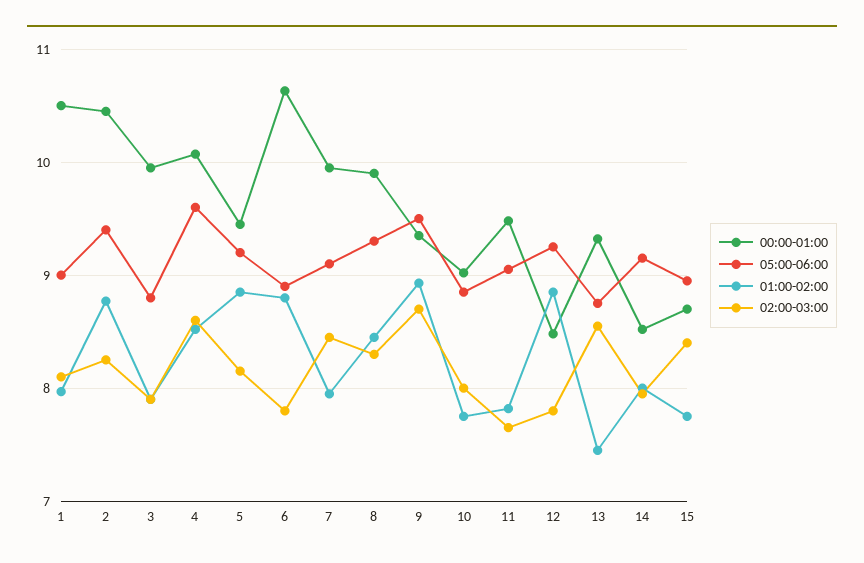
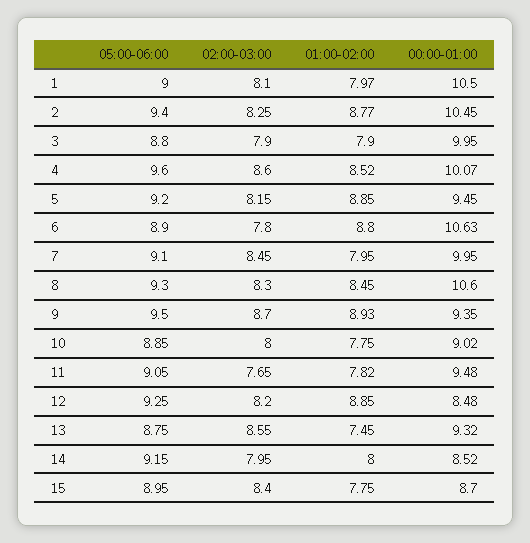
  {
    "00:00-01:00": {
      "1": 10.5,
      "2": 10.45,
      "3": 9.95,
      "4": 10.07,
      "5": 9.45,
      "6": 10.63,
      "7": 9.95,
-     "8": 9.9,
+     "8": 10.6,
      "9": 9.35,
      "10": 9.02,
      "11": 9.48,
      "12": 8.48,
      "13": 9.32,
      "14": 8.52,
      "15": 8.7
    },
    "05:00-06:00": {
      "1": 9,
      "2": 9.4,
      "3": 8.8,
      "4": 9.6,
      "5": 9.2,
      "6": 8.9,
      "7": 9.1,
      "8": 9.3,
      "9": 9.5,
      "10": 8.85,
      "11": 9.05,
      "12": 9.25,
      "13": 8.75,
      "14": 9.15,
      "15": 8.95
    },
    "01:00-02:00": {
      "1": 7.97,
      "2": 8.77,
      "3": 7.9,
      "4": 8.52,
      "5": 8.85,
      "6": 8.8,
      "7": 7.95,
      "8": 8.45,
      "9": 8.93,
      "10": 7.75,
      "11": 7.82,
      "12": 8.85,
      "13": 7.45,
      "14": 8,
      "15": 7.75
    },
    "02:00-03:00": {
      "1": 8.1,
      "2": 8.25,
      "3": 7.9,
      "4": 8.6,
      "5": 8.15,
      "6": 7.8,
      "7": 8.45,
      "8": 8.3,
      "9": 8.7,
      "10": 8,
      "11": 7.65,
-     "12": 7.8,
+     "12": 8.2,
      "13": 8.55,
      "14": 7.95,
      "15": 8.4
    }
  }

